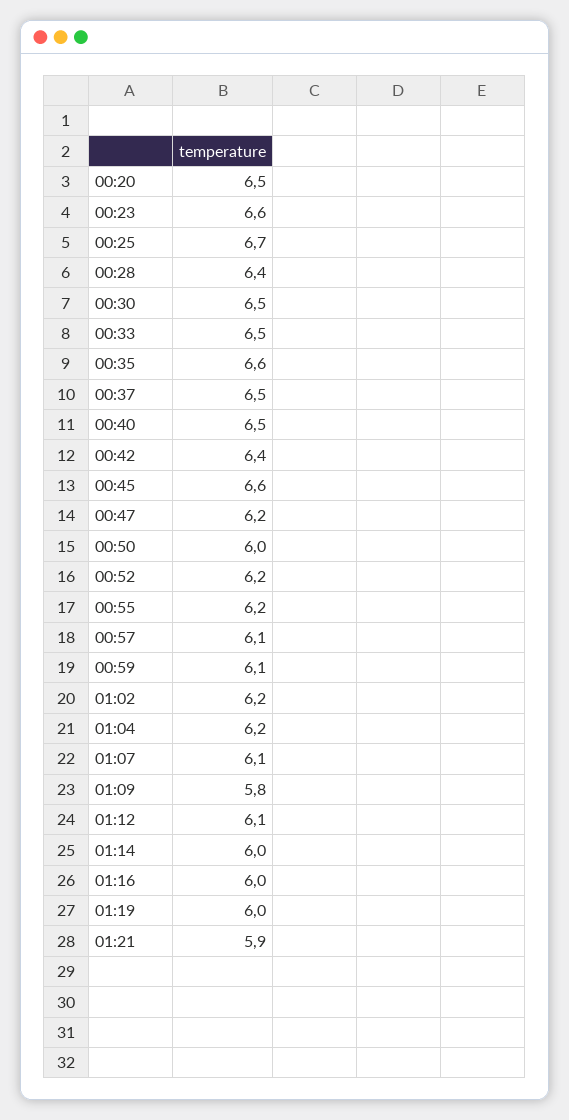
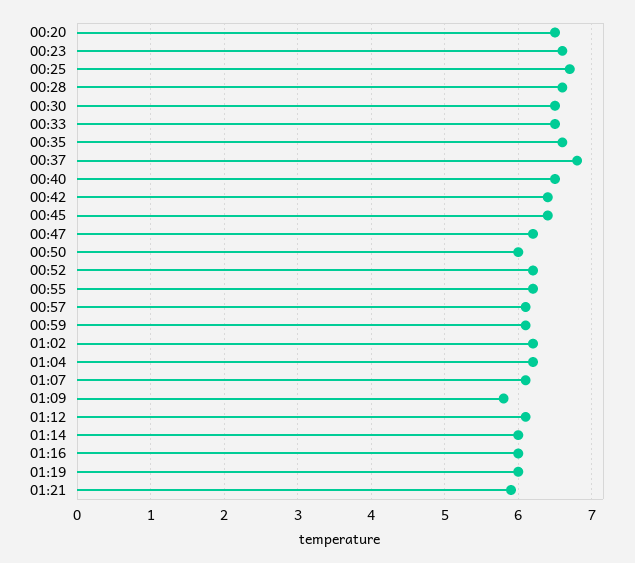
  {
    "00:20": 6.5,
    "00:23": 6.6,
    "00:25": 6.7,
-   "00:28": 6.4,
+   "00:28": 6.6,
    "00:30": 6.5,
    "00:33": 6.5,
    "00:35": 6.6,
-   "00:37": 6.5,
+   "00:37": 6.8,
    "00:40": 6.5,
    "00:42": 6.4,
-   "00:45": 6.6,
+   "00:45": 6.4,
    "00:47": 6.2,
    "00:50": 6,
    "00:52": 6.2,
    "00:55": 6.2,
    "00:57": 6.1,
    "00:59": 6.1,
    "01:02": 6.2,
    "01:04": 6.2,
    "01:07": 6.1,
    "01:09": 5.8,
    "01:12": 6.1,
    "01:14": 6,
    "01:16": 6,
    "01:19": 6,
    "01:21": 5.9
  }

